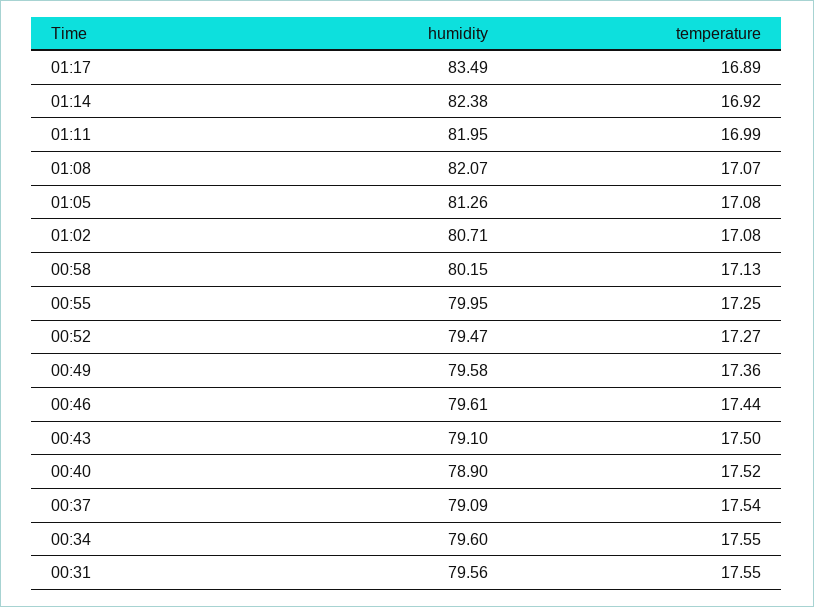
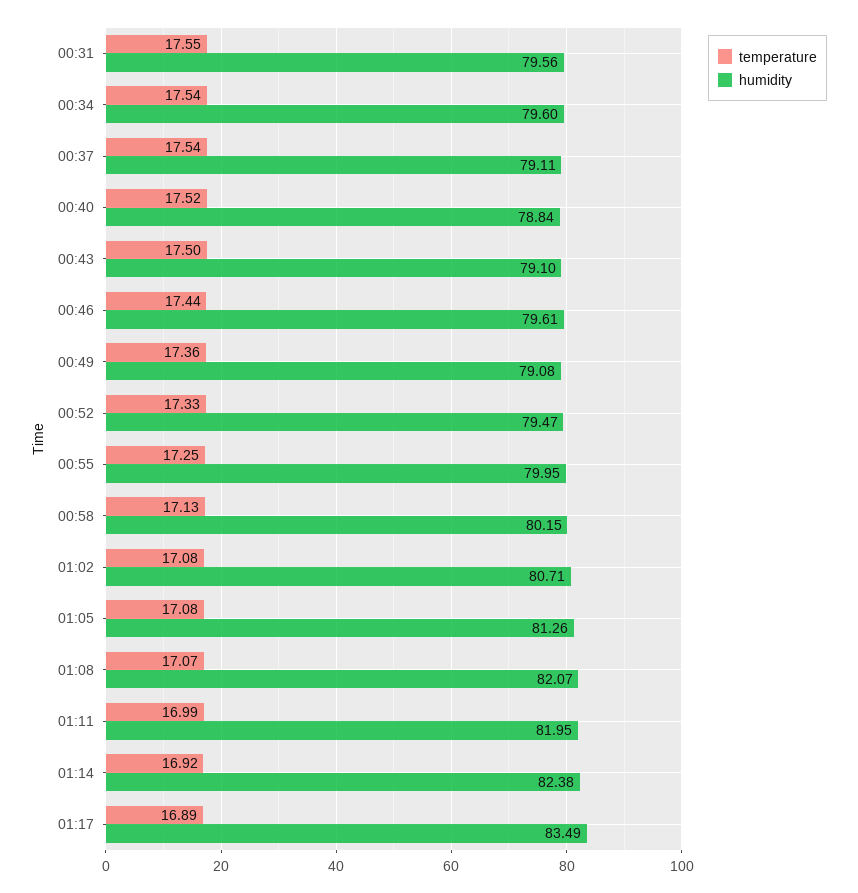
  {
    "humidity": {
      "01:17": 83.49,
      "01:14": 82.38,
      "01:11": 81.95,
      "01:08": 82.07,
      "01:05": 81.26,
      "01:02": 80.71,
      "00:58": 80.15,
      "00:55": 79.95,
      "00:52": 79.47,
-     "00:49": 79.58,
+     "00:49": 79.08,
      "00:46": 79.61,
      "00:43": 79.1,
-     "00:40": 78.9,
+     "00:40": 78.84,
-     "00:37": 79.09,
+     "00:37": 79.11,
      "00:34": 79.6,
      "00:31": 79.56
    },
    "temperature": {
      "01:17": 16.89,
      "01:14": 16.92,
      "01:11": 16.99,
      "01:08": 17.07,
      "01:05": 17.08,
      "01:02": 17.08,
      "00:58": 17.13,
      "00:55": 17.25,
-     "00:52": 17.27,
+     "00:52": 17.33,
      "00:49": 17.36,
      "00:46": 17.44,
      "00:43": 17.5,
      "00:40": 17.52,
      "00:37": 17.54,
-     "00:34": 17.55,
+     "00:34": 17.54,
      "00:31": 17.55
    }
  }

